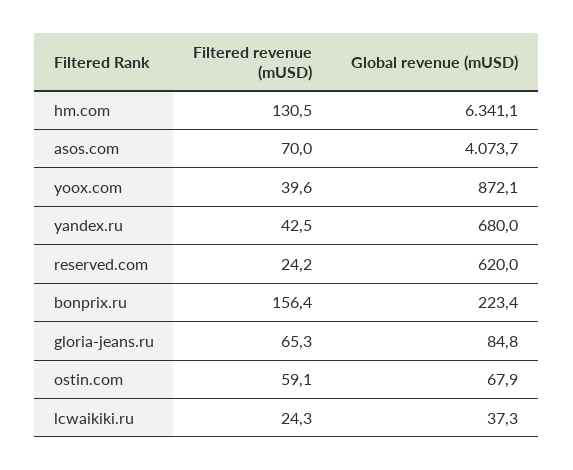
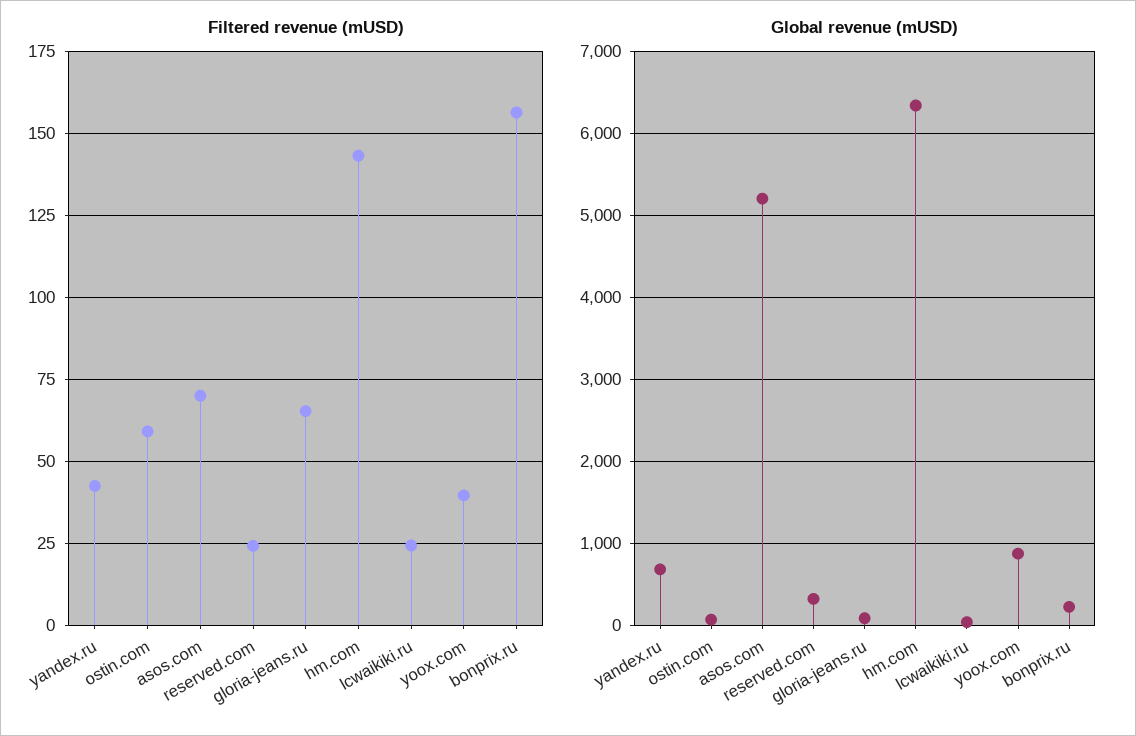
  {
    "Filtered revenue (mUSD)": {
-     "hm.com": 130.5,
+     "hm.com": 142.5,
      "asos.com": 70,
      "yoox.com": 39.6,
      "yandex.ru": 42.5,
      "reserved.com": 24.2,
      "bonprix.ru": 156.4,
      "gloria-jeans.ru": 65.3,
      "ostin.com": 59.1,
      "lcwaikiki.ru": 24.3
    },
    "Global revenue (mUSD)": {
      "hm.com": 6341.1,
-     "asos.com": 4073.7,
+     "asos.com": 5200,
      "yoox.com": 872.1,
      "yandex.ru": 680,
-     "reserved.com": 620,
+     "reserved.com": 300,
      "bonprix.ru": 223.4,
      "gloria-jeans.ru": 84.8,
      "ostin.com": 67.9,
      "lcwaikiki.ru": 37.3
    }
  }

